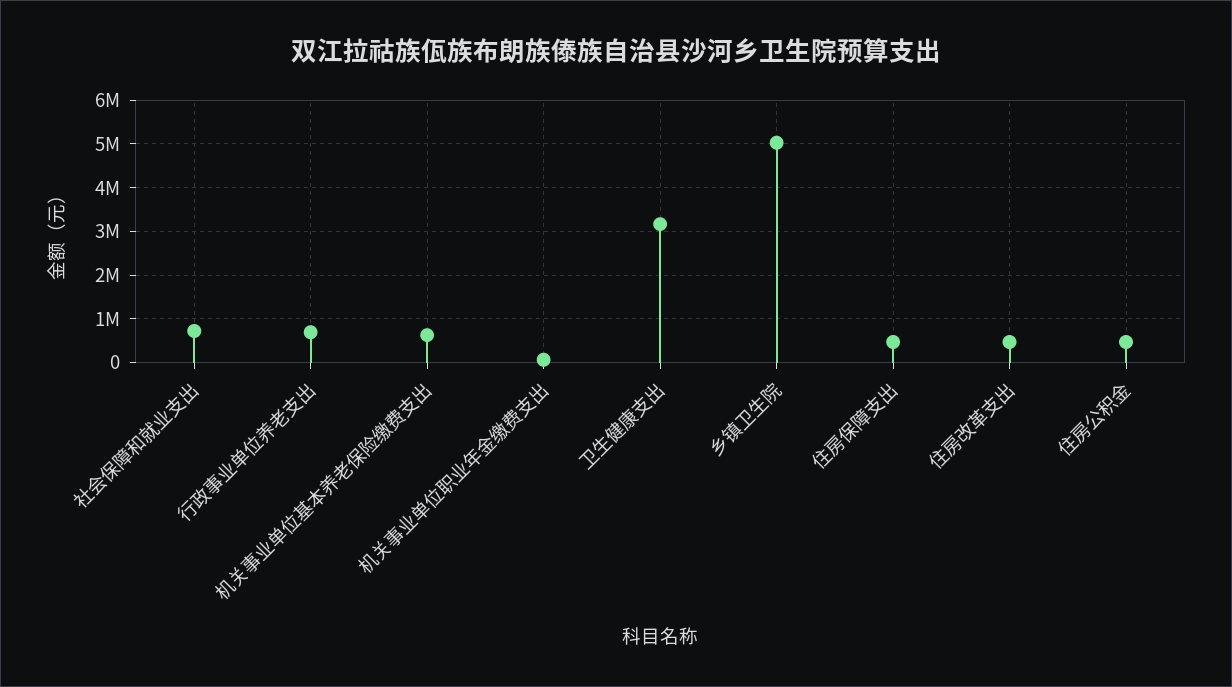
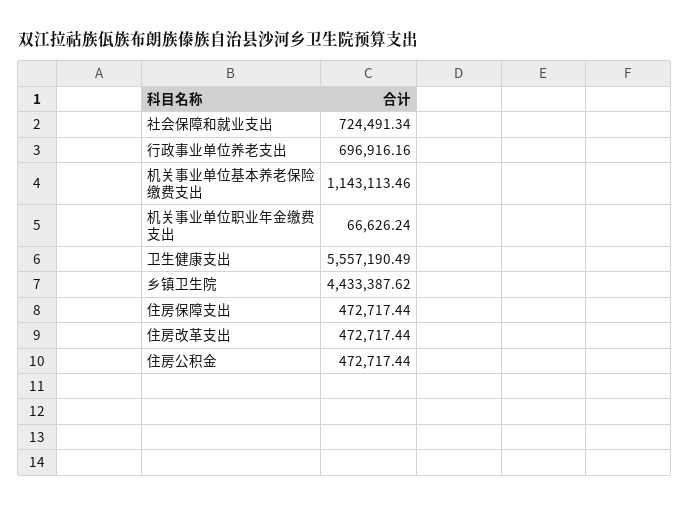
  {
    "社会保障和就业支出": 724491.34,
    "行政事业单位养老支出": 696916.16,
-   "机关事业单位基本养老保险缴费支出": 600000,
+   "机关事业单位基本养老保险缴费支出": 1143113.46,
    "机关事业单位职业年金缴费支出": 66626.24,
-   "卫生健康支出": 3200000,
+   "卫生健康支出": 5557190.49,
-   "乡镇卫生院": 5000000,
+   "乡镇卫生院": 4433387.62,
    "住房保障支出": 472717.44,
    "住房改革支出": 472717.44,
    "住房公积金": 472717.44
  }

